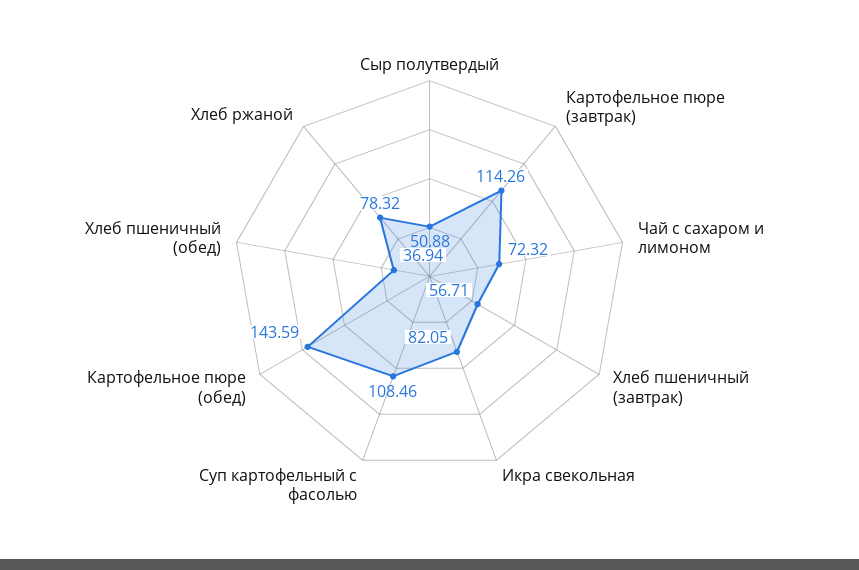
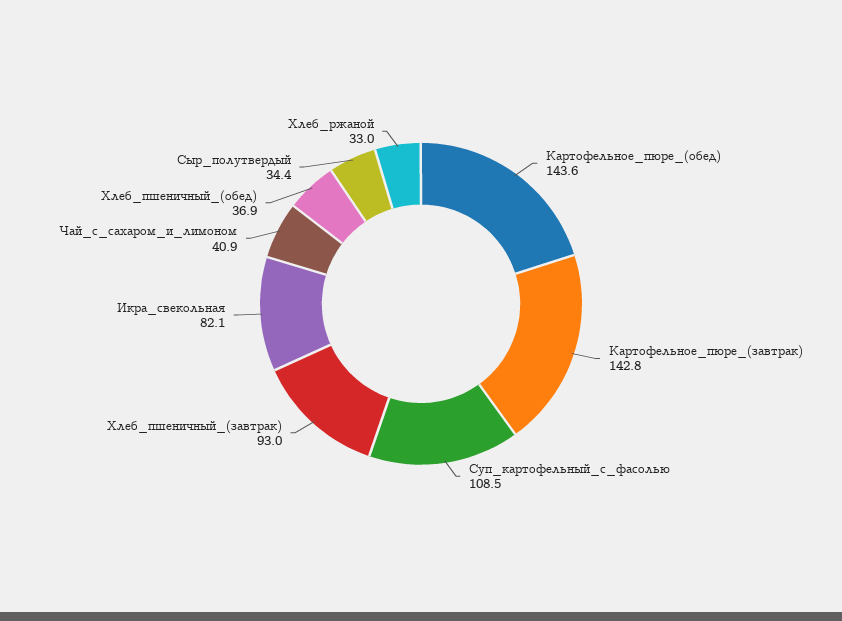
  {
-   "Сыр полутвердый": 50.88,
+   "Сыр полутвердый": 34.4,
-   "Картофельное пюре (завтрак)": 114.26,
+   "Картофельное пюре (завтрак)": 142.8,
-   "Чай с сахаром и лимоном": 72.32,
+   "Чай с сахаром и лимоном": 40.9,
-   "Хлеб пшеничный (завтрак)": 56.71,
+   "Хлеб пшеничный (завтрак)": 93,
    "Икра свекольная": 82.05,
    "Суп картофельный с фасолью": 108.46,
    "Картофельное пюре (обед)": 143.59,
    "Хлеб пшеничный (обед)": 36.94,
-   "Хлеб ржаной": 78.32
+   "Хлеб ржаной": 33
  }

